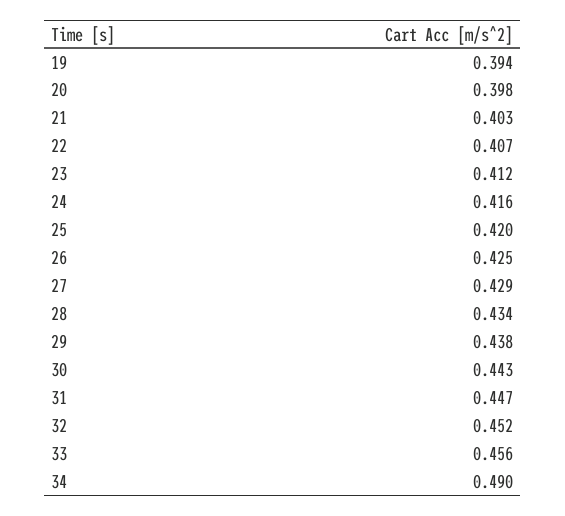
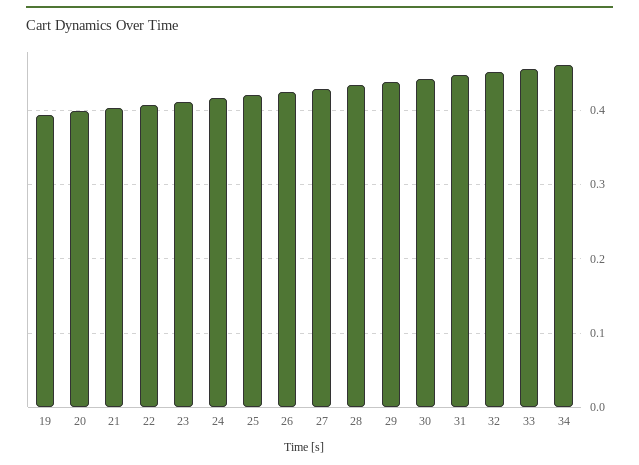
  {
    "19": 0.394,
    "20": 0.398,
    "21": 0.403,
    "22": 0.407,
    "23": 0.412,
    "24": 0.416,
    "25": 0.42,
    "26": 0.425,
    "27": 0.429,
    "28": 0.434,
    "29": 0.438,
    "30": 0.443,
    "31": 0.447,
    "32": 0.452,
    "33": 0.456,
-   "34": 0.49
+   "34": 0.46
  }

